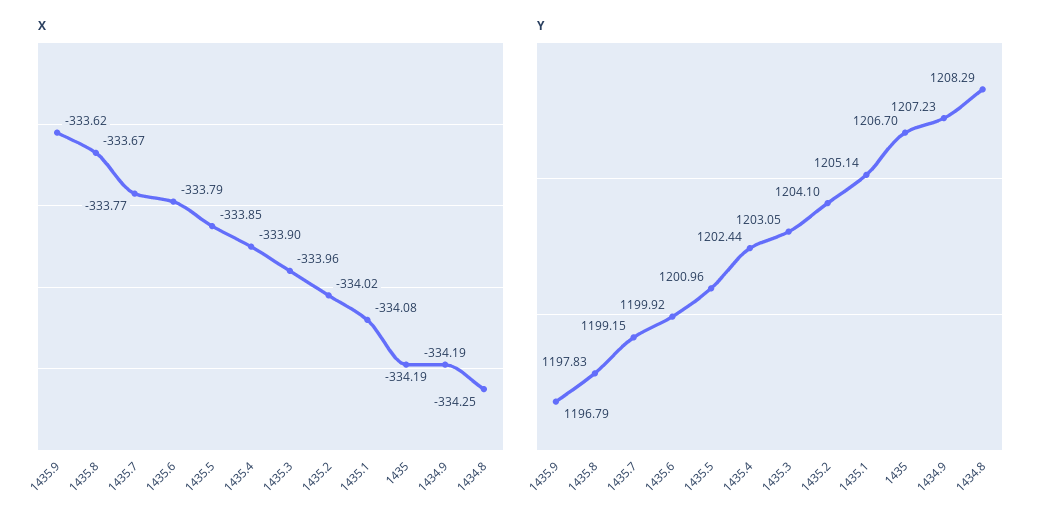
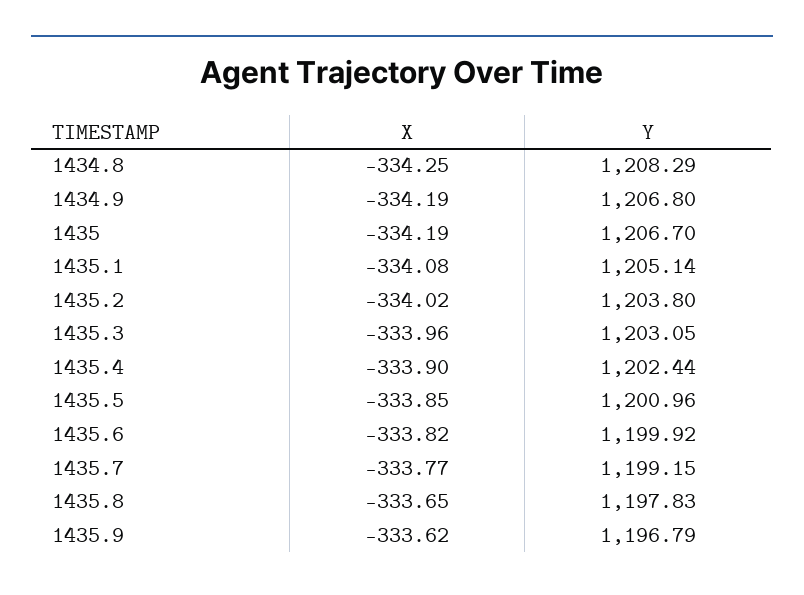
  {
    "X": {
      "1435.9": -333.62,
-     "1435.8": -333.67,
+     "1435.8": -333.65,
      "1435.7": -333.77,
-     "1435.6": -333.79,
+     "1435.6": -333.82,
      "1435.5": -333.85,
      "1435.4": -333.9,
      "1435.3": -333.96,
      "1435.2": -334.02,
      "1435.1": -334.08,
      "1435": -334.19,
      "1434.9": -334.19,
      "1434.8": -334.25
    },
    "Y": {
      "1435.9": 1196.79,
      "1435.8": 1197.83,
      "1435.7": 1199.15,
      "1435.6": 1199.92,
      "1435.5": 1200.96,
      "1435.4": 1202.44,
      "1435.3": 1203.05,
-     "1435.2": 1204.1,
+     "1435.2": 1203.8,
      "1435.1": 1205.14,
      "1435": 1206.7,
-     "1434.9": 1207.23,
+     "1434.9": 1206.8,
      "1434.8": 1208.29
    }
  }

